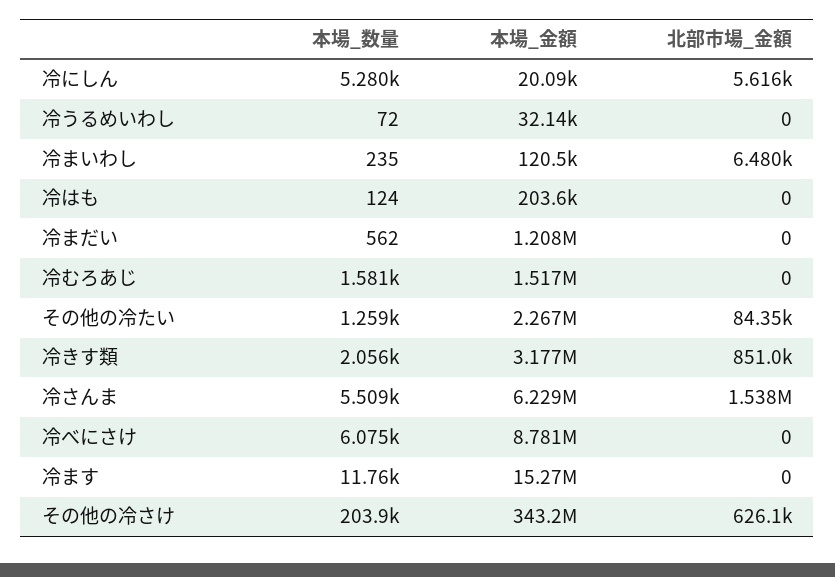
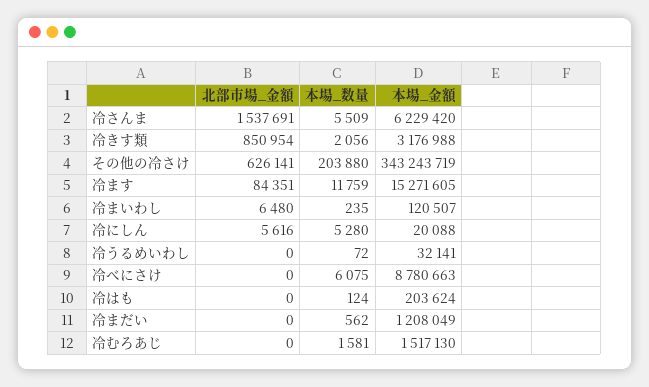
  {
    "本場_数量": {
      "冷にしん": 5280,
      "冷うるめいわし": 72,
      "冷まいわし": 235,
      "冷はも": 124,
      "冷まだい": 562,
      "冷むろあじ": 1581,
-     "その他の冷たい": 1259,
      "冷きす類": 2056,
      "冷さんま": 5509,
      "冷べにさけ": 6075,
      "冷ます": 11759,
      "その他の冷さけ": 203880
    },
    "本場_金額": {
      "冷にしん": 20088,
      "冷うるめいわし": 32141,
      "冷まいわし": 120507,
      "冷はも": 203624,
      "冷まだい": 1208049,
      "冷むろあじ": 1517130,
-     "その他の冷たい": 2267000,
      "冷きす類": 3176988,
      "冷さんま": 6229420,
      "冷べにさけ": 8780663,
      "冷ます": 15271605,
      "その他の冷さけ": 343243719
    },
    "北部市場_金額": {
      "冷にしん": 5616,
      "冷うるめいわし": 0,
      "冷まいわし": 6480,
      "冷はも": 0,
      "冷まだい": 0,
      "冷むろあじ": 0,
-     "その他の冷たい": 84350,
      "冷きす類": 850954,
      "冷さんま": 1537691,
      "冷べにさけ": 0,
-     "冷ます": 0,
+     "冷ます": 84351,
      "その他の冷さけ": 626141
    }
  }

